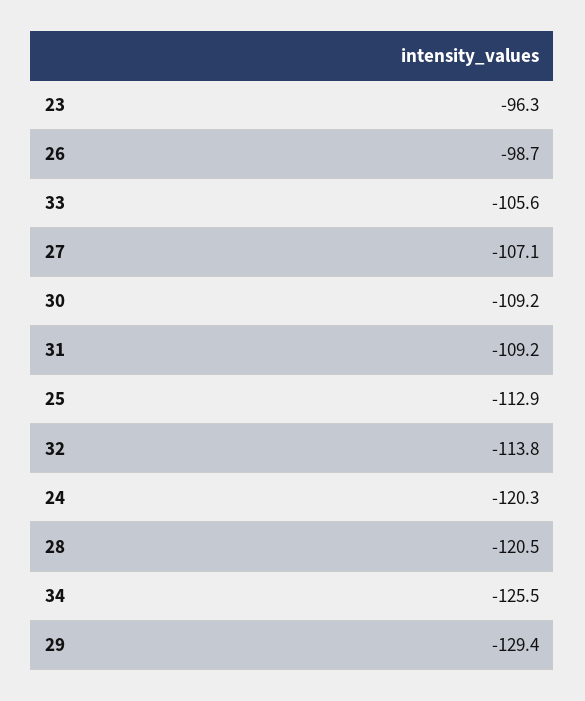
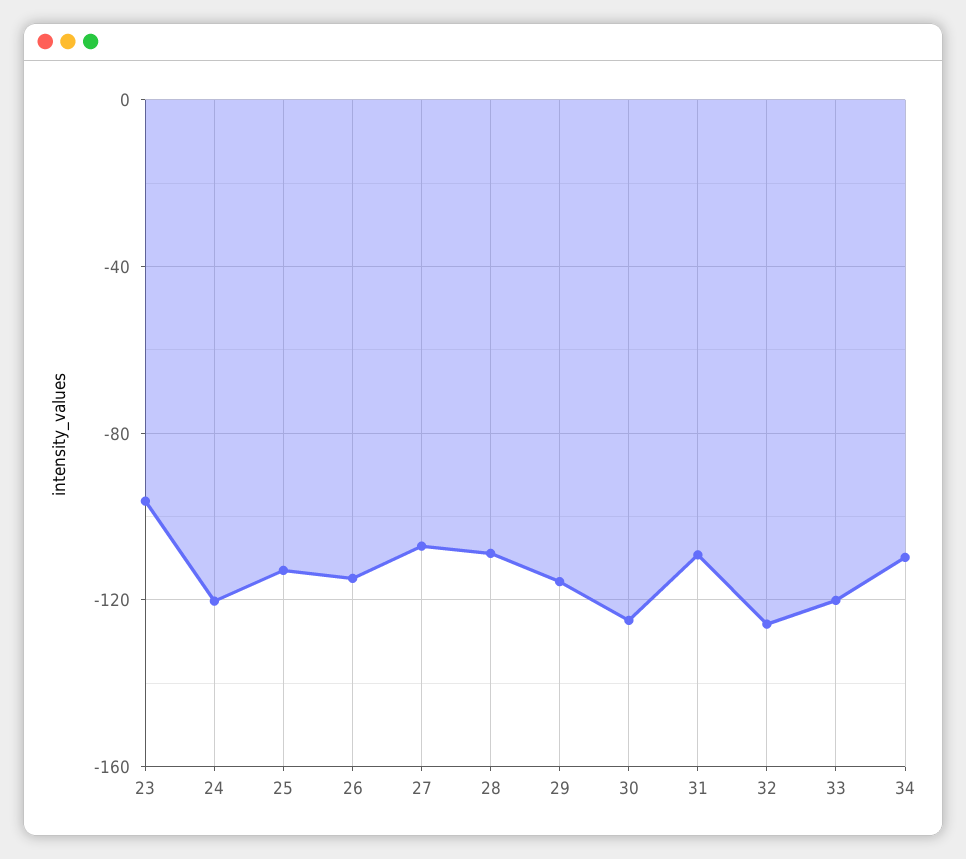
  {
    "23": -96.3,
-   "26": -98.7,
+   "26": -115,
-   "33": -105.6,
+   "33": -120,
    "27": -107.1,
-   "30": -109.2,
+   "30": -125,
    "31": -109.2,
    "25": -112.9,
-   "32": -113.8,
+   "32": -125,
    "24": -120.3,
-   "28": -120.5,
+   "28": -110,
-   "34": -125.5,
+   "34": -110,
-   "29": -129.4
+   "29": -115
  }

